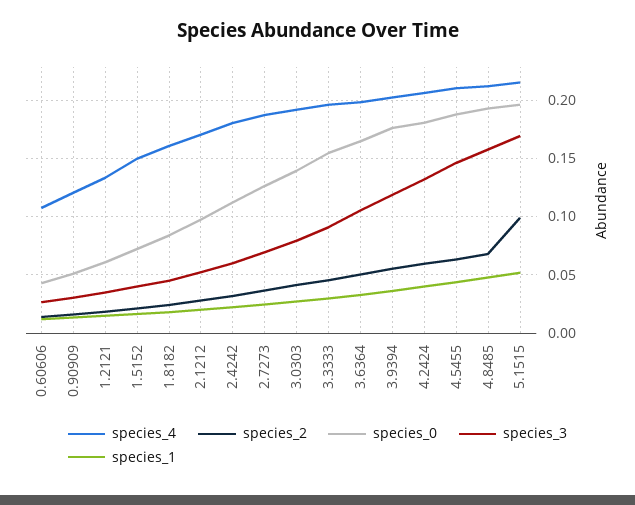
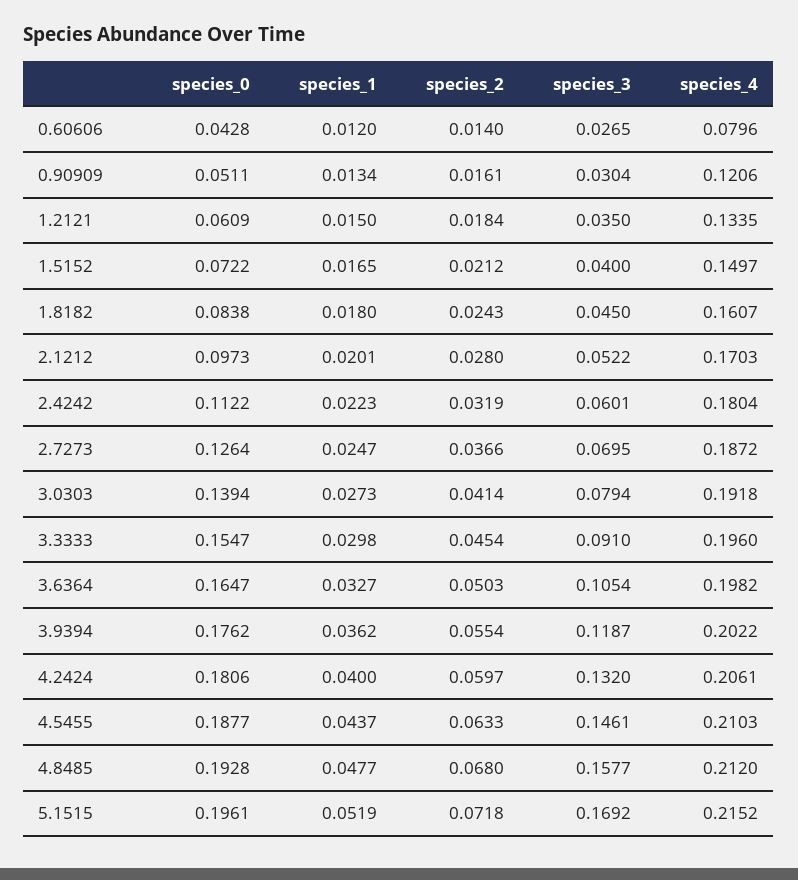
  {
    "species_4": {
-     "0.60606": 0.11,
+     "0.60606": 0.0796,
      "0.90909": 0.1206,
      "1.2121": 0.1335,
      "1.5152": 0.1497,
      "1.8182": 0.1607,
      "2.1212": 0.1703,
      "2.4242": 0.1804,
      "2.7273": 0.1872,
      "3.0303": 0.1918,
      "3.3333": 0.196,
      "3.6364": 0.1982,
      "3.9394": 0.2022,
      "4.2424": 0.2061,
      "4.5455": 0.2103,
      "4.8485": 0.212,
      "5.1515": 0.2152
    },
    "species_2": {
      "0.60606": 0.014,
      "0.90909": 0.0161,
      "1.2121": 0.0184,
      "1.5152": 0.0212,
      "1.8182": 0.0243,
      "2.1212": 0.028,
      "2.4242": 0.0319,
      "2.7273": 0.0366,
      "3.0303": 0.0414,
      "3.3333": 0.0454,
      "3.6364": 0.0503,
      "3.9394": 0.0554,
      "4.2424": 0.0597,
      "4.5455": 0.0633,
      "4.8485": 0.068,
-     "5.1515": 0.1
+     "5.1515": 0.0718
    },
    "species_0": {
      "0.60606": 0.0428,
      "0.90909": 0.0511,
      "1.2121": 0.0609,
      "1.5152": 0.0722,
      "1.8182": 0.0838,
      "2.1212": 0.0973,
      "2.4242": 0.1122,
      "2.7273": 0.1264,
      "3.0303": 0.1394,
      "3.3333": 0.1547,
      "3.6364": 0.1647,
      "3.9394": 0.1762,
      "4.2424": 0.1806,
      "4.5455": 0.1877,
      "4.8485": 0.1928,
      "5.1515": 0.1961
    },
    "species_3": {
      "0.60606": 0.0265,
      "0.90909": 0.0304,
      "1.2121": 0.035,
      "1.5152": 0.04,
      "1.8182": 0.045,
      "2.1212": 0.0522,
      "2.4242": 0.0601,
      "2.7273": 0.0695,
      "3.0303": 0.0794,
      "3.3333": 0.091,
      "3.6364": 0.1054,
      "3.9394": 0.1187,
      "4.2424": 0.132,
      "4.5455": 0.1461,
      "4.8485": 0.1577,
      "5.1515": 0.1692
    },
    "species_1": {
      "0.60606": 0.012,
      "0.90909": 0.0134,
      "1.2121": 0.015,
      "1.5152": 0.0165,
      "1.8182": 0.018,
      "2.1212": 0.0201,
      "2.4242": 0.0223,
      "2.7273": 0.0247,
      "3.0303": 0.0273,
      "3.3333": 0.0298,
      "3.6364": 0.0327,
      "3.9394": 0.0362,
      "4.2424": 0.04,
      "4.5455": 0.0437,
      "4.8485": 0.0477,
      "5.1515": 0.0519
    }
  }

